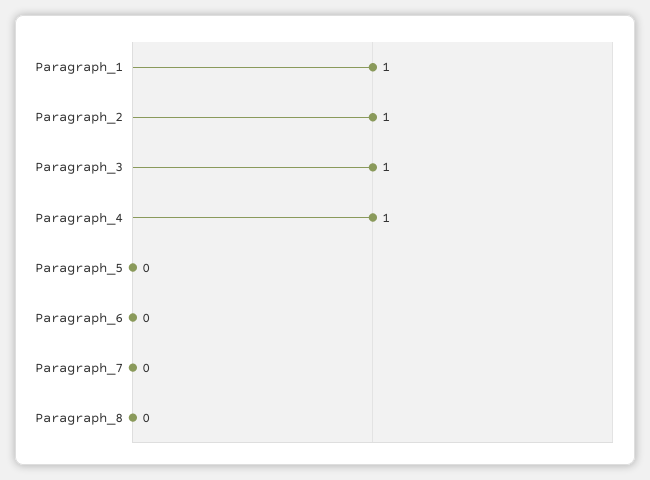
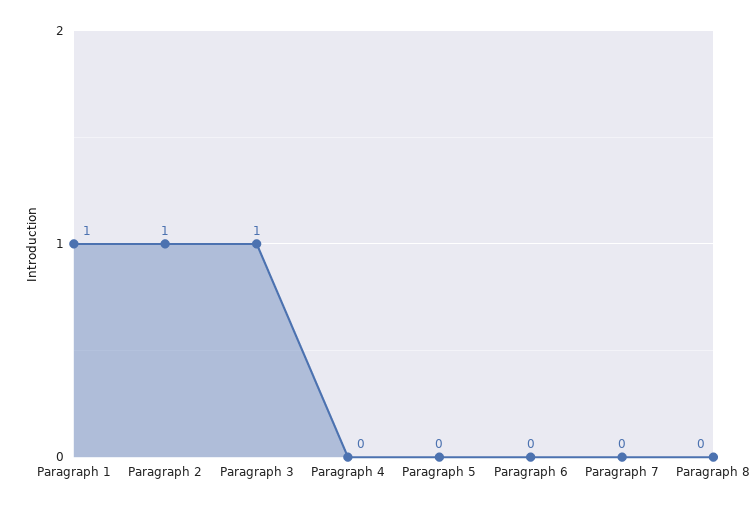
  {
    "Paragraph_1": 1,
    "Paragraph_2": 1,
    "Paragraph_3": 1,
-   "Paragraph_4": 1,
+   "Paragraph_4": 0,
    "Paragraph_5": 0,
    "Paragraph_6": 0,
    "Paragraph_7": 0,
    "Paragraph_8": 0
  }

